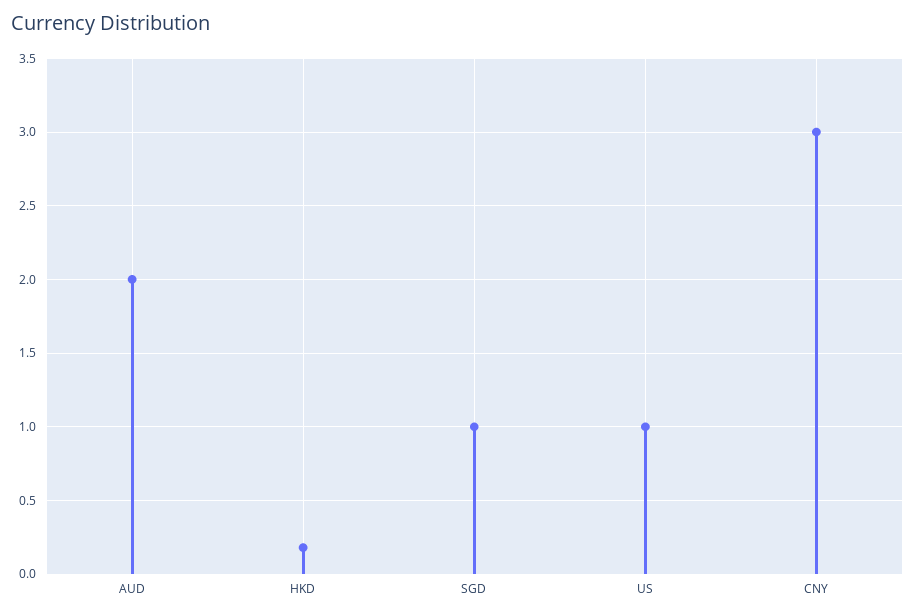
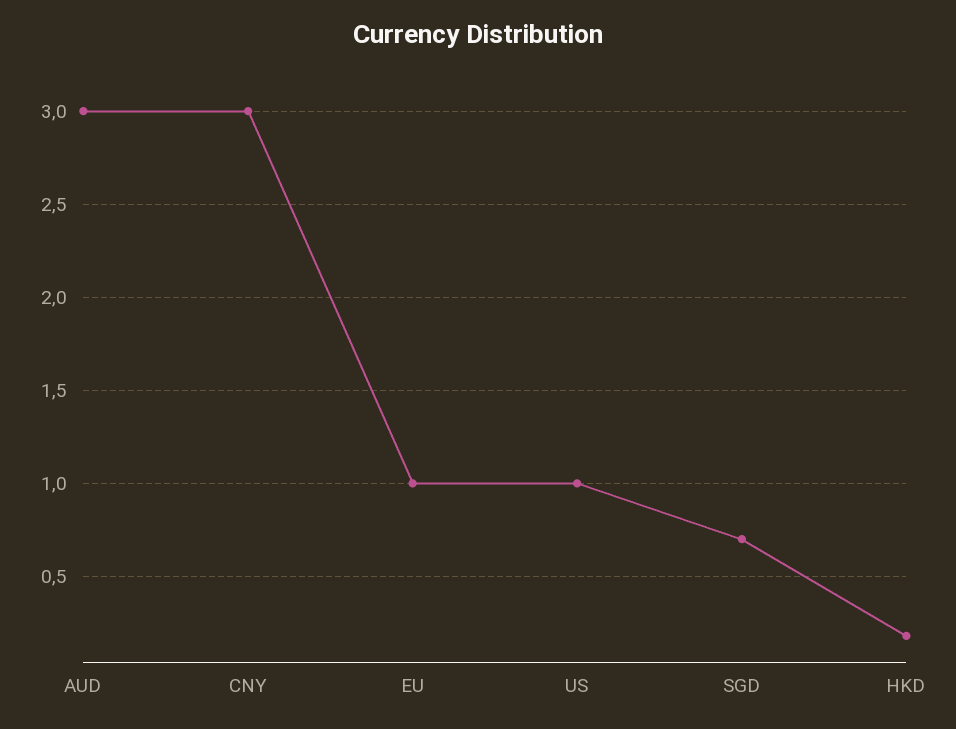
  {
-   "AUD": 2,
+   "AUD": 3,
    "HKD": 0.2,
-   "SGD": 1,
+   "SGD": 0.7,
    "US": 1,
-   "CNY": 3
+   "CNY": 3,
+   "EU": 1
  }

